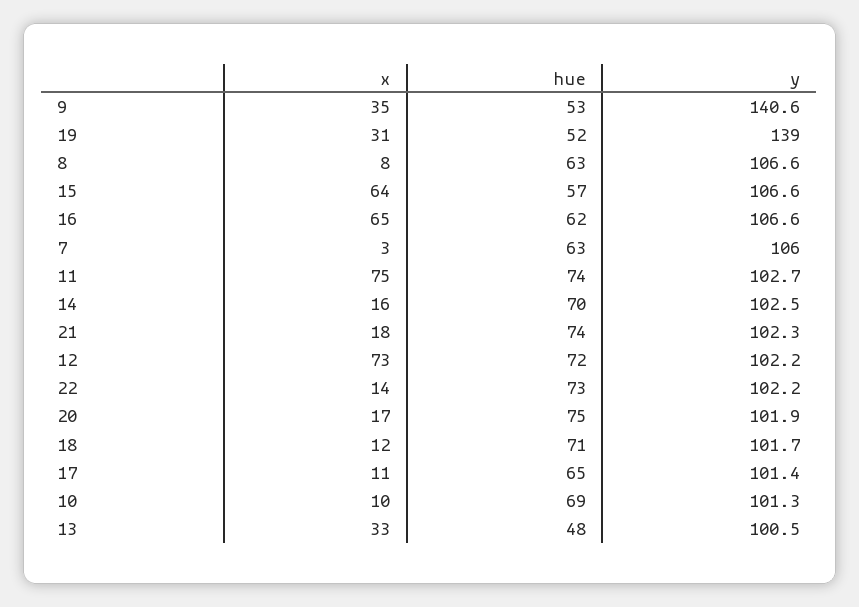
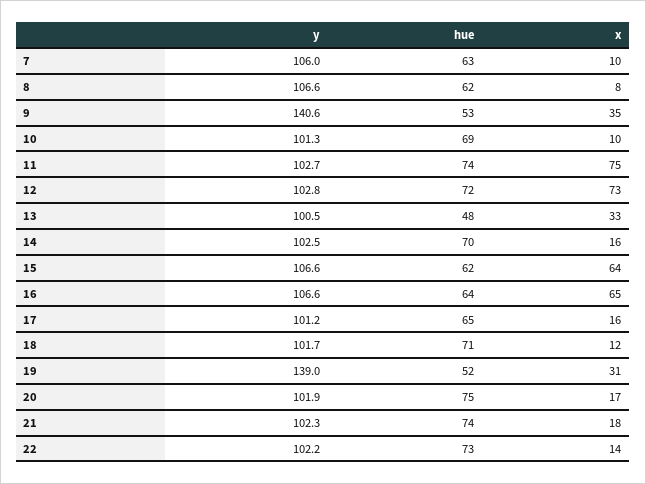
  {
    "x": {
      "9": 35,
      "19": 31,
      "8": 8,
      "15": 64,
      "16": 65,
-     "7": 3,
+     "7": 10,
      "11": 75,
      "14": 16,
      "21": 18,
      "12": 73,
      "22": 14,
      "20": 17,
      "18": 12,
-     "17": 11,
+     "17": 16,
      "10": 10,
      "13": 33
    },
    "hue": {
      "9": 53,
      "19": 52,
-     "8": 63,
+     "8": 62,
-     "15": 57,
+     "15": 62,
-     "16": 62,
+     "16": 64,
      "7": 63,
      "11": 74,
      "14": 70,
      "21": 74,
      "12": 72,
      "22": 73,
      "20": 75,
      "18": 71,
      "17": 65,
      "10": 69,
      "13": 48
    },
    "y": {
      "9": 140.6,
      "19": 139,
      "8": 106.6,
      "15": 106.6,
      "16": 106.6,
      "7": 106,
      "11": 102.7,
      "14": 102.5,
      "21": 102.3,
-     "12": 102.2,
+     "12": 102.8,
      "22": 102.2,
      "20": 101.9,
      "18": 101.7,
-     "17": 101.4,
+     "17": 101.2,
      "10": 101.3,
      "13": 100.5
    }
  }

